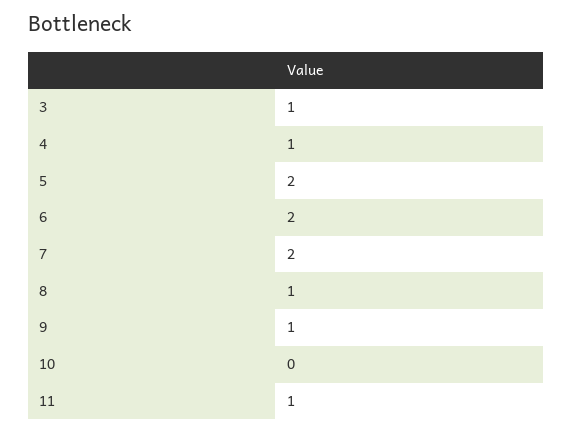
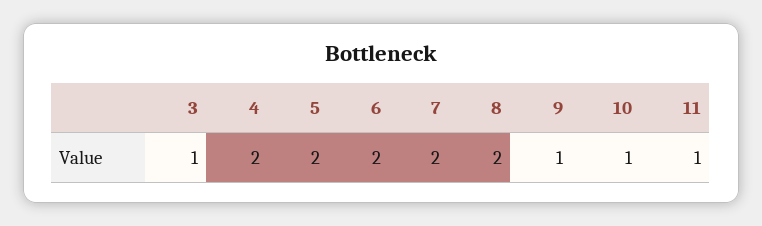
  {
    "3": 1,
-   "4": 1,
+   "4": 2,
    "5": 2,
    "6": 2,
    "7": 2,
-   "8": 1,
+   "8": 2,
    "9": 1,
-   "10": 0,
+   "10": 1,
    "11": 1
  }

